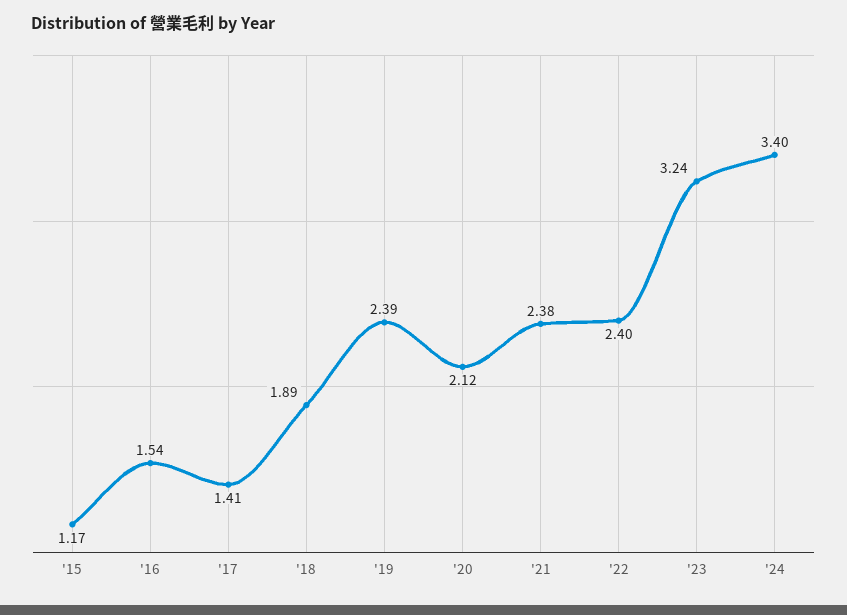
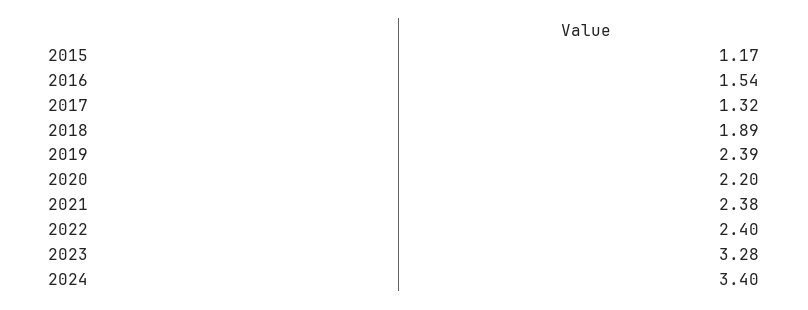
  {
    "'15": 1.17,
    "'16": 1.54,
-   "'17": 1.41,
+   "'17": 1.32,
    "'18": 1.89,
    "'19": 2.39,
-   "'20": 2.12,
+   "'20": 2.2,
    "'21": 2.38,
    "'22": 2.4,
-   "'23": 3.24,
+   "'23": 3.28,
    "'24": 3.4
  }

